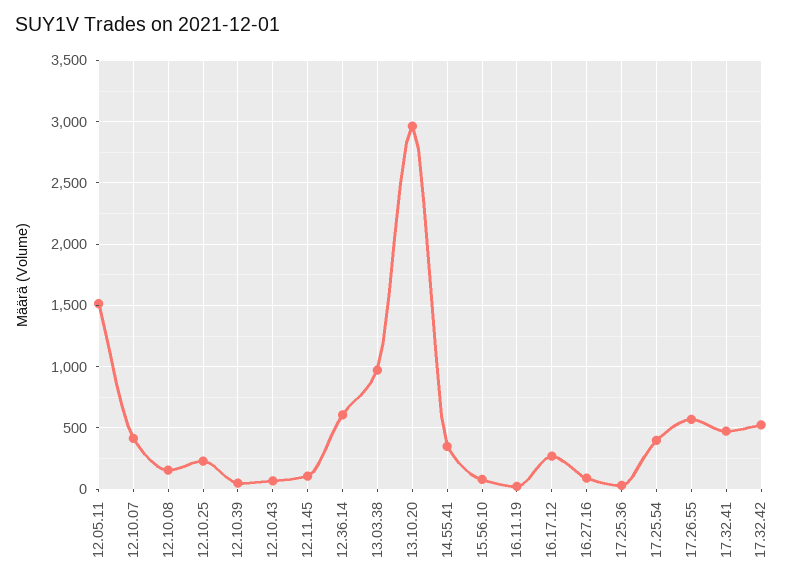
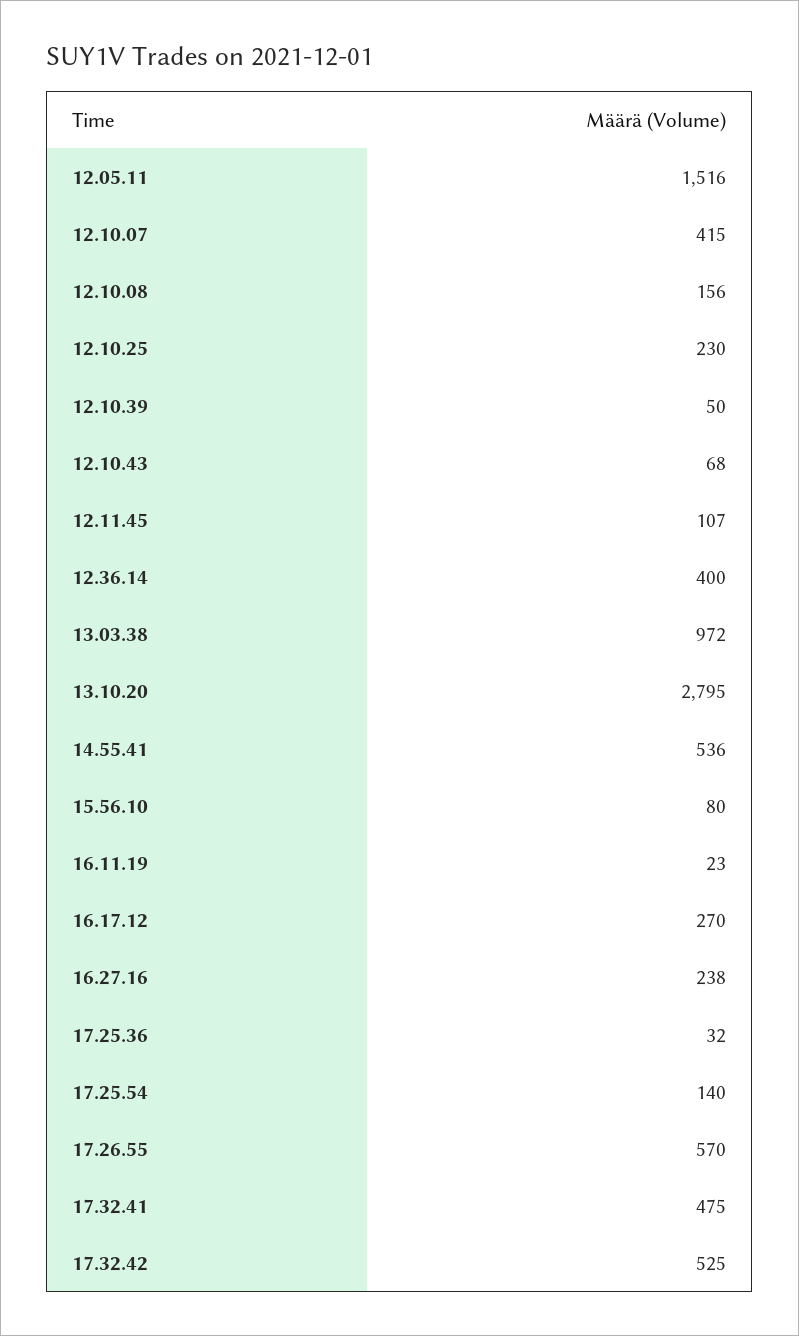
  {
    "12.05.11": 1516,
    "12.10.07": 415,
    "12.10.08": 156,
    "12.10.25": 230,
    "12.10.39": 50,
    "12.10.43": 68,
    "12.11.45": 107,
-   "12.36.14": 600,
+   "12.36.14": 400,
    "13.03.38": 972,
-   "13.10.20": 2950,
+   "13.10.20": 2795,
-   "14.55.41": 350,
+   "14.55.41": 536,
    "15.56.10": 80,
    "16.11.19": 23,
    "16.17.12": 270,
-   "16.27.16": 100,
+   "16.27.16": 238,
    "17.25.36": 32,
-   "17.25.54": 400,
+   "17.25.54": 140,
    "17.26.55": 570,
    "17.32.41": 475,
    "17.32.42": 525
  }

